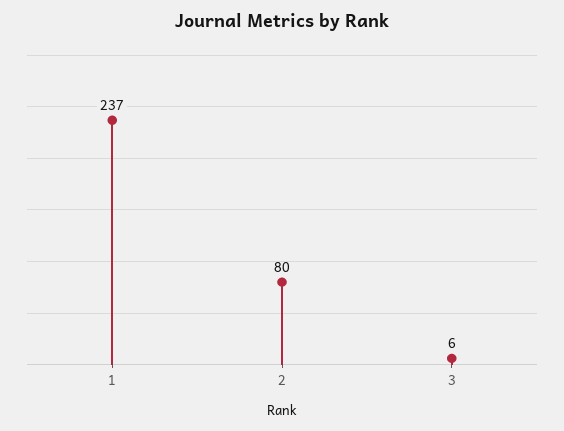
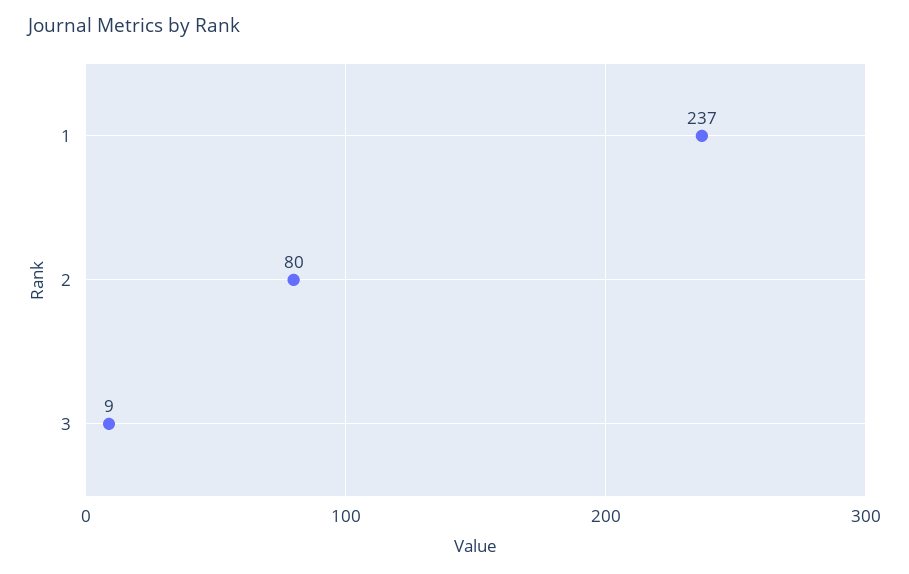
  {
    "1": 237,
    "2": 80,
-   "3": 6
+   "3": 9
  }

